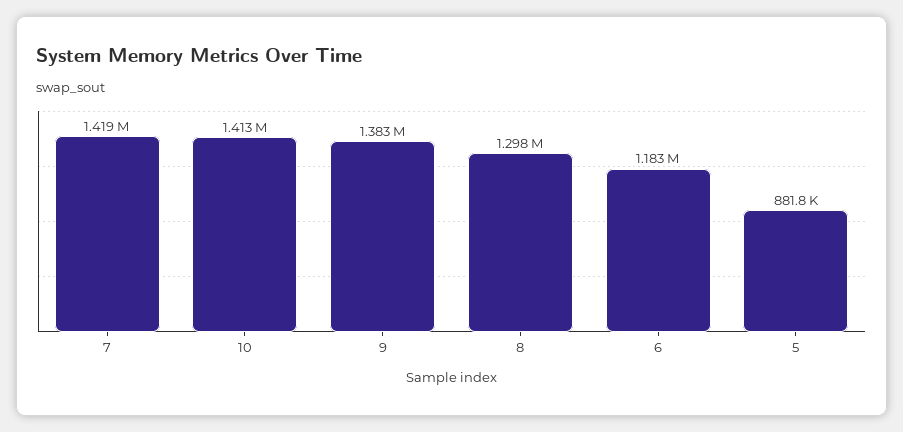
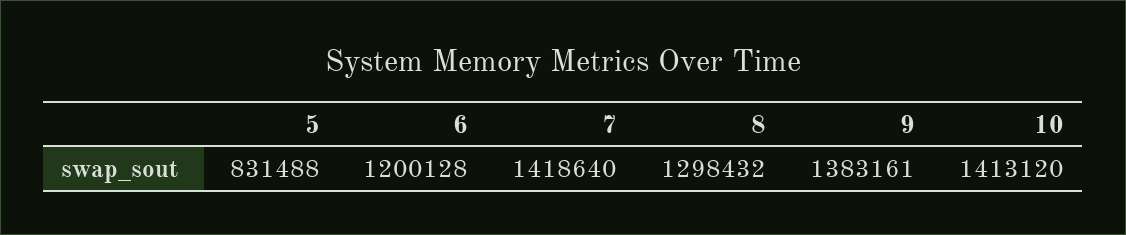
  {
    "7": 1418640,
    "10": 1413120,
    "9": 1383161,
    "8": 1298432,
-   "6": 1183000,
+   "6": 1200128,
-   "5": 881800
+   "5": 831488
  }

